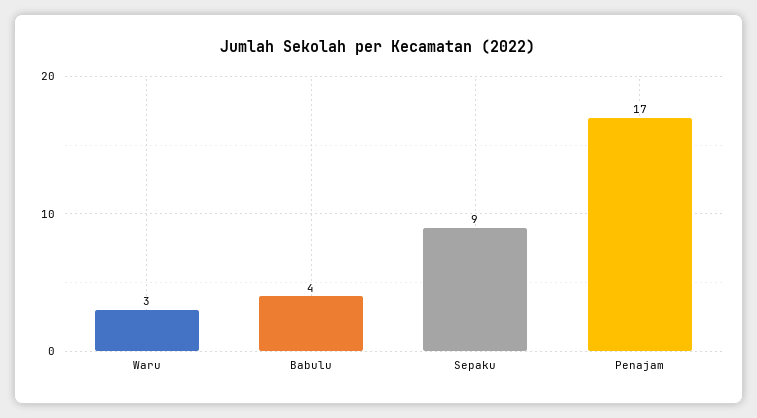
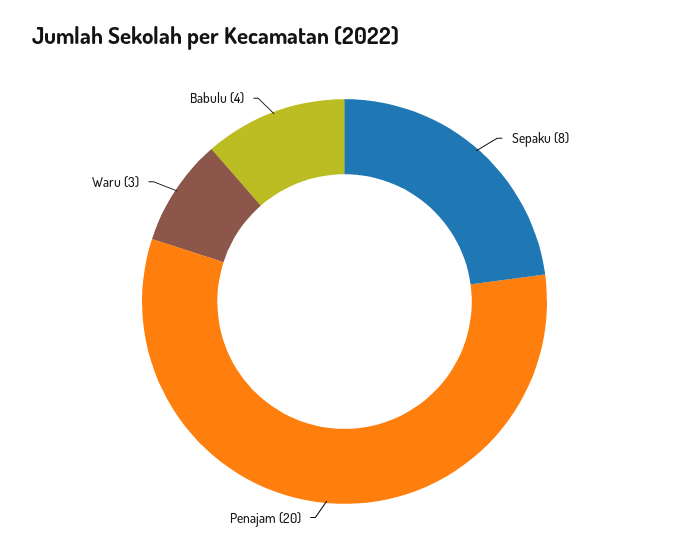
  {
    "Waru": 3,
    "Babulu": 4,
-   "Sepaku": 9,
+   "Sepaku": 8,
-   "Penajam": 17
+   "Penajam": 20
  }

